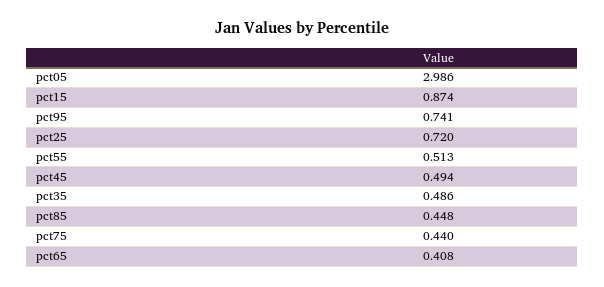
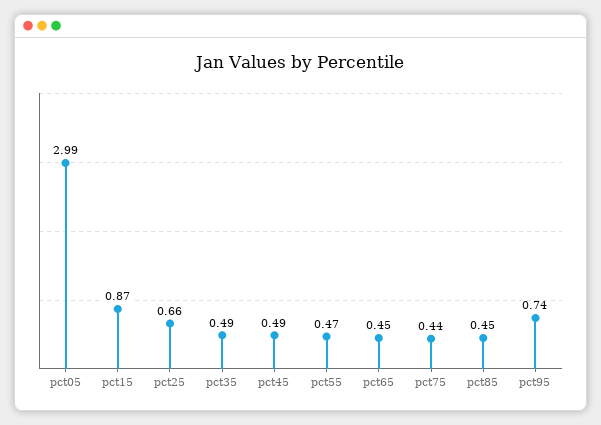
  {
    "pct05": 2.986,
    "pct15": 0.874,
    "pct95": 0.741,
-   "pct25": 0.72,
+   "pct25": 0.66,
-   "pct55": 0.513,
+   "pct55": 0.47,
    "pct45": 0.494,
    "pct35": 0.486,
    "pct85": 0.448,
    "pct75": 0.44,
-   "pct65": 0.408
+   "pct65": 0.45
  }

